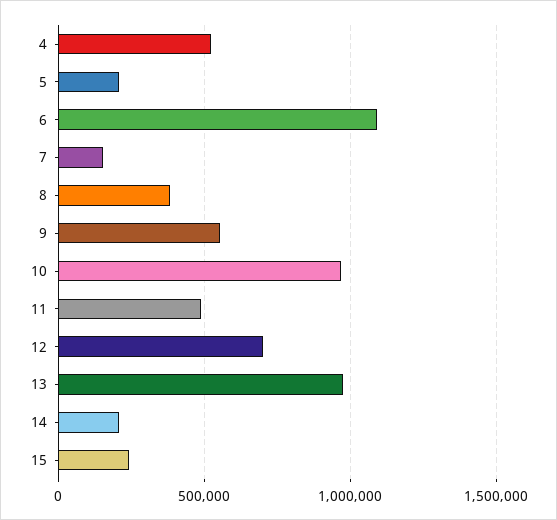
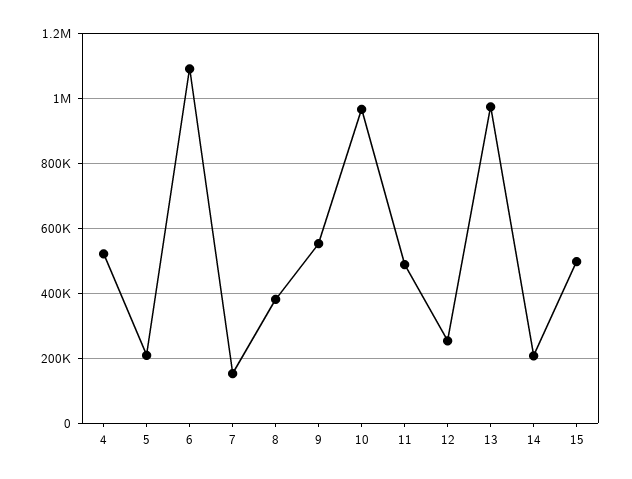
  {
    "4": 520000,
    "5": 200000,
    "6": 1100000,
    "7": 160000,
    "8": 380000,
    "9": 560000,
    "10": 960000,
    "11": 480000,
-   "12": 700000,
+   "12": 260000,
    "13": 980000,
    "14": 200000,
-   "15": 250000
+   "15": 500000
  }

